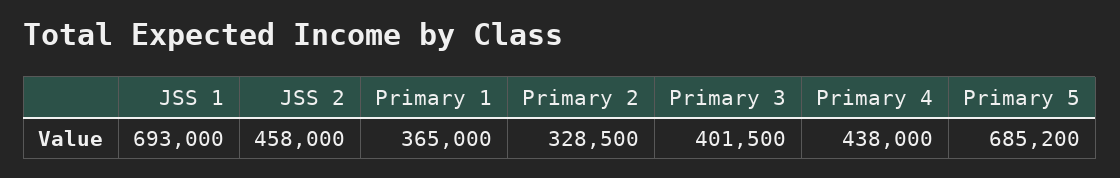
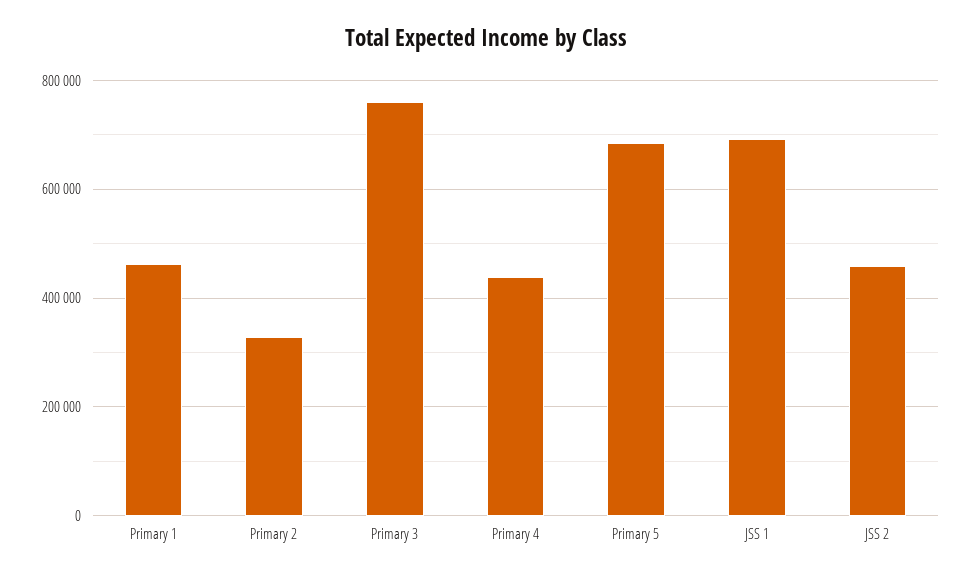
  {
    "JSS 1": 693000,
    "JSS 2": 458000,
-   "Primary 1": 365000,
+   "Primary 1": 460000,
    "Primary 2": 328500,
-   "Primary 3": 401500,
+   "Primary 3": 760000,
    "Primary 4": 438000,
    "Primary 5": 685200
  }

